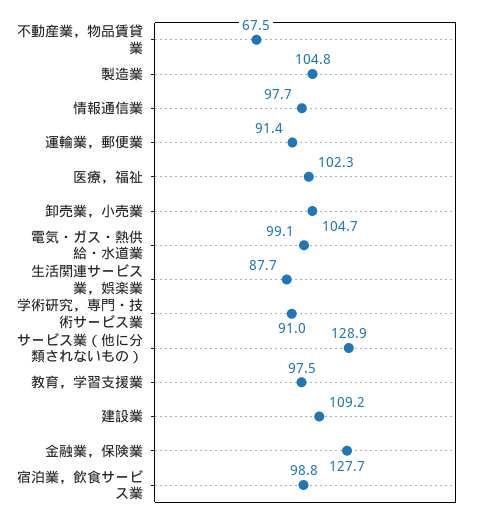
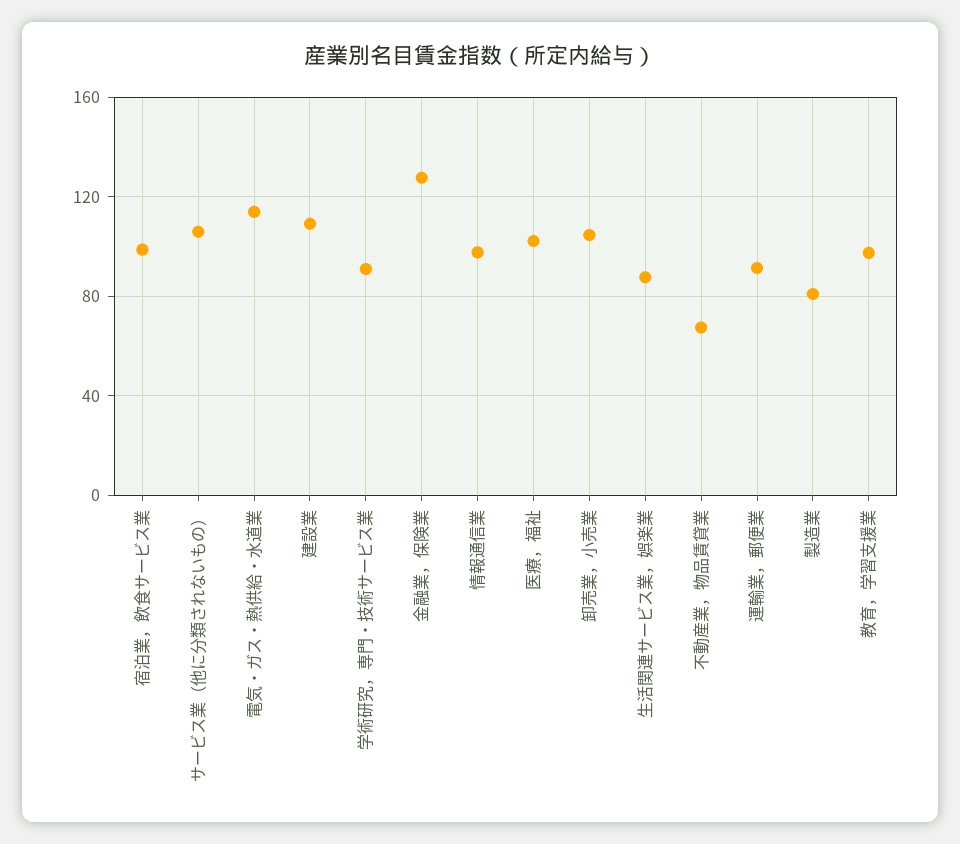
  {
    "不動産業，物品賃貸業": 67.5,
-   "製造業": 104.8,
+   "製造業": 80,
    "情報通信業": 97.7,
    "運輸業，郵便業": 91.4,
    "医療，福祉": 102.3,
    "卸売業，小売業": 104.7,
-   "電気・ガス・熱供給・水道業": 99.1,
+   "電気・ガス・熱供給・水道業": 115,
    "生活関連サービス業，娯楽業": 87.7,
    "学術研究，専門・技術サービス業": 91,
-   "サービス業（他に分類されないもの）": 128.9,
+   "サービス業（他に分類されないもの）": 105,
    "教育，学習支援業": 97.5,
    "建設業": 109.2,
    "金融業，保険業": 127.7,
    "宿泊業，飲食サービス業": 98.8
  }

